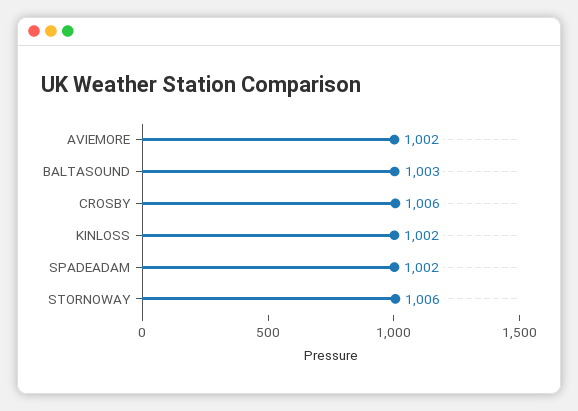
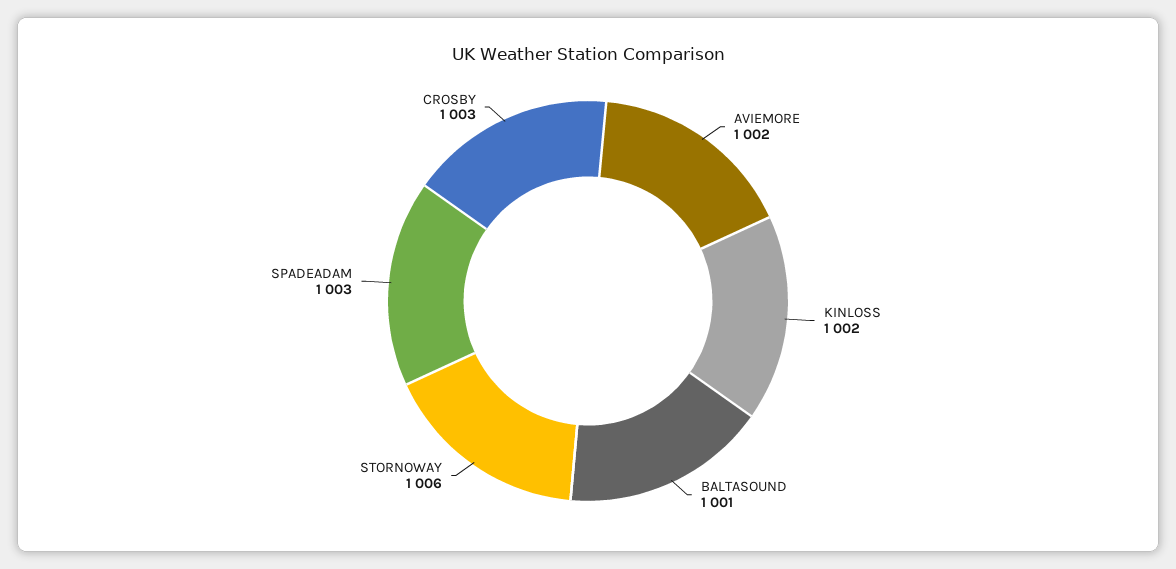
  {
    "AVIEMORE": 1002,
-   "BALTASOUND": 1003,
+   "BALTASOUND": 1001,
-   "CROSBY": 1006,
+   "CROSBY": 1003,
    "KINLOSS": 1002,
-   "SPADEADAM": 1002,
+   "SPADEADAM": 1003,
    "STORNOWAY": 1006
  }

